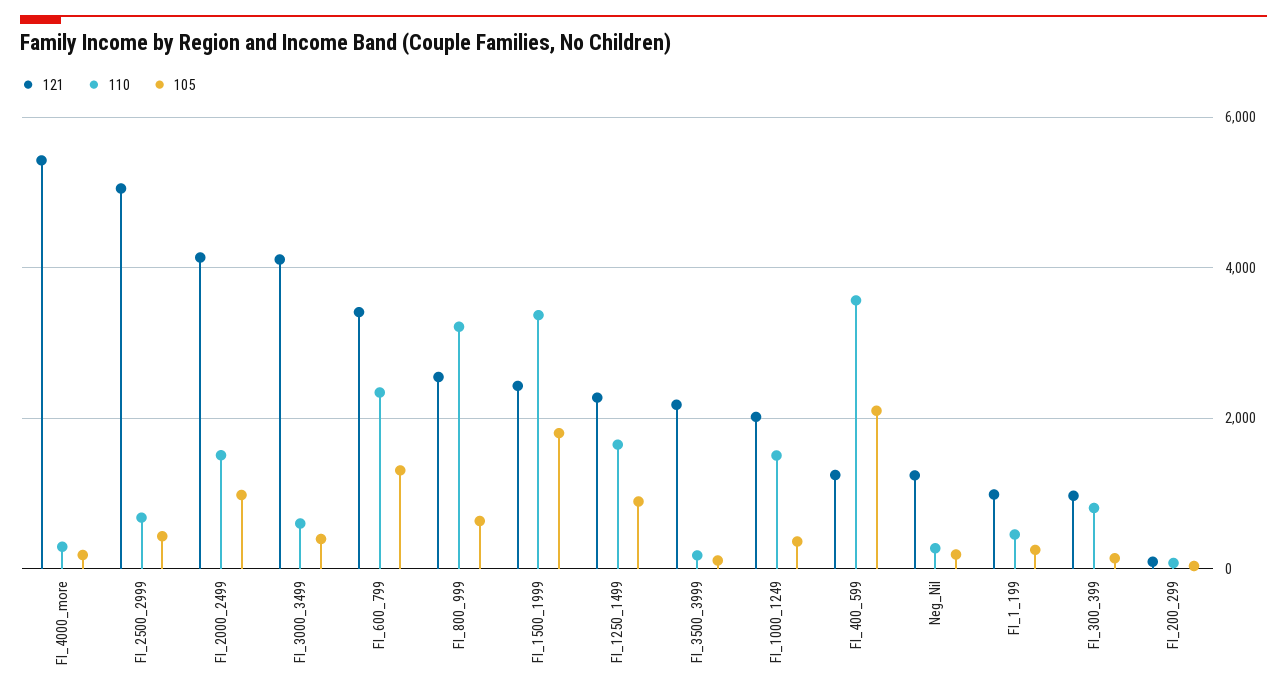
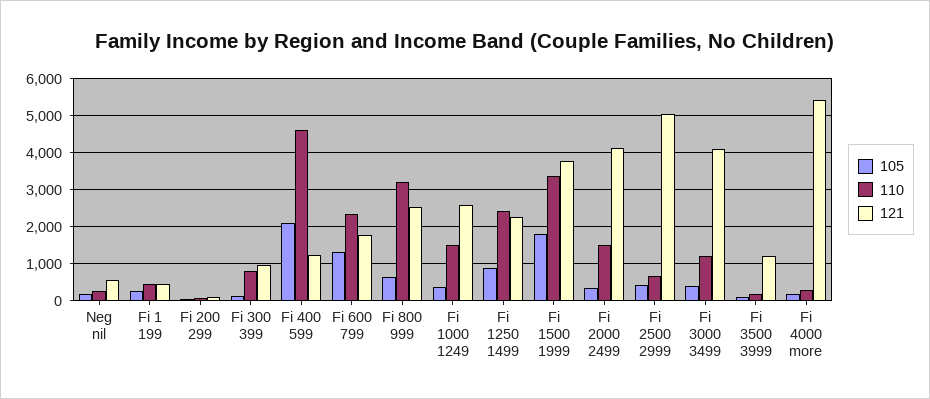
  {
    "121": {
      "FI_4000_more": 5400,
      "FI_2500_2999": 5000,
      "FI_2000_2499": 4200,
      "FI_3000_3499": 4200,
-     "FI_600_799": 3400,
+     "FI_600_799": 1800,
      "FI_800_999": 2600,
-     "FI_1500_1999": 2400,
+     "FI_1500_1999": 3800,
      "FI_1250_1499": 2200,
-     "FI_3500_3999": 2200,
+     "FI_3500_3999": 1200,
-     "FI_1000_1249": 2000,
+     "FI_1000_1249": 2600,
      "FI_400_599": 1200,
-     "Neg_Nil": 1200,
+     "Neg_Nil": 600,
-     "FI_1_199": 1000,
+     "FI_1_199": 400,
      "FI_300_399": 1000,
      "FI_200_299": 0
    },
    "110": {
      "FI_4000_more": 200,
      "FI_2500_2999": 600,
      "FI_2000_2499": 1600,
-     "FI_3000_3499": 600,
+     "FI_3000_3499": 1200,
      "FI_600_799": 2400,
      "FI_800_999": 3200,
      "FI_1500_1999": 3400,
-     "FI_1250_1499": 1600,
+     "FI_1250_1499": 2400,
      "FI_3500_3999": 200,
      "FI_1000_1249": 1600,
-     "FI_400_599": 3600,
+     "FI_400_599": 4600,
      "Neg_Nil": 200,
      "FI_1_199": 400,
      "FI_300_399": 800,
      "FI_200_299": 0
    },
    "105": {
      "FI_4000_more": 200,
      "FI_2500_2999": 400,
-     "FI_2000_2499": 1000,
+     "FI_2000_2499": 400,
      "FI_3000_3499": 400,
      "FI_600_799": 1400,
      "FI_800_999": 600,
      "FI_1500_1999": 1800,
      "FI_1250_1499": 800,
      "FI_3500_3999": 200,
      "FI_1000_1249": 400,
      "FI_400_599": 2000,
      "Neg_Nil": 200,
      "FI_1_199": 200,
      "FI_300_399": 200,
      "FI_200_299": 0
    }
  }

